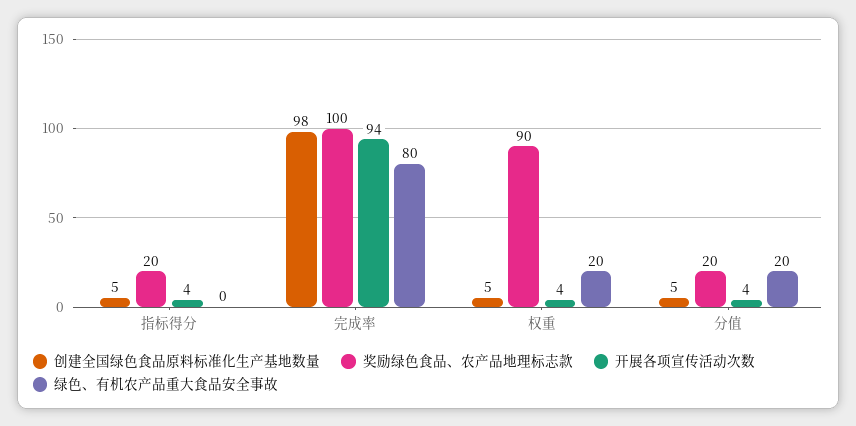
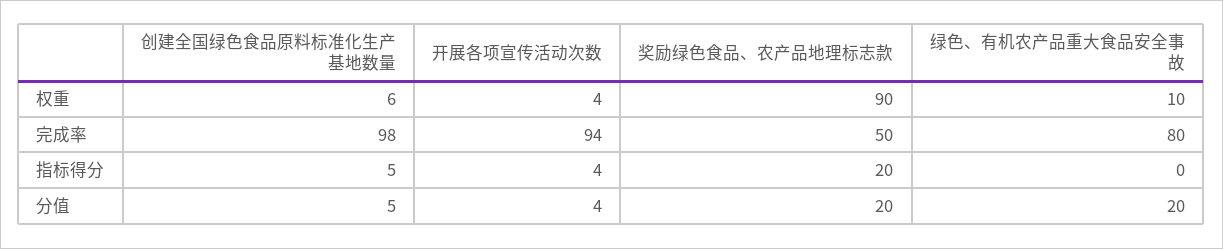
  {
    "创建全国绿色食品原料标准化生产基地数量": {
      "指标得分": 5,
      "完成率": 98,
-     "权重": 5,
+     "权重": 6,
      "分值": 5
    },
    "奖励绿色食品、农产品地理标志款": {
      "指标得分": 20,
-     "完成率": 100,
+     "完成率": 50,
      "权重": 90,
      "分值": 20
    },
    "开展各项宣传活动次数": {
      "指标得分": 4,
      "完成率": 94,
      "权重": 4,
      "分值": 4
    },
    "绿色、有机农产品重大食品安全事故": {
      "指标得分": 0,
      "完成率": 80,
-     "权重": 20,
+     "权重": 10,
      "分值": 20
    }
  }

